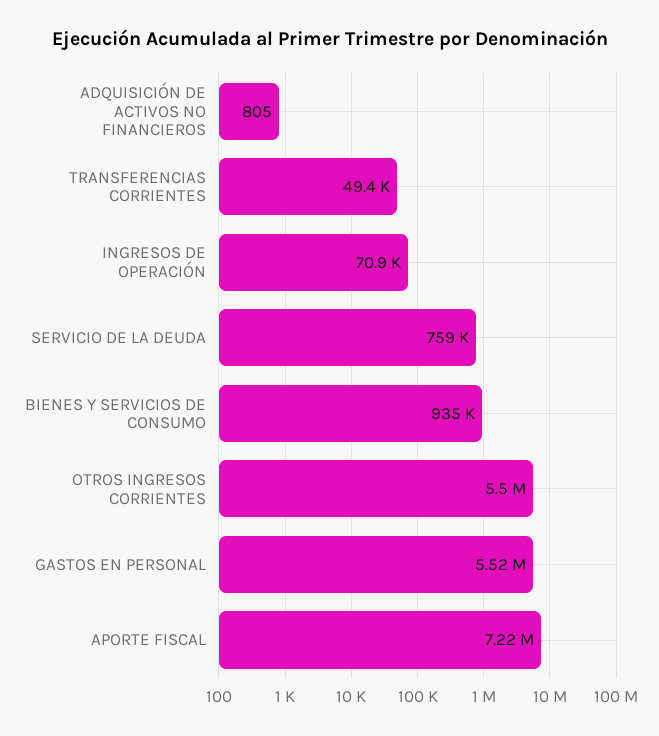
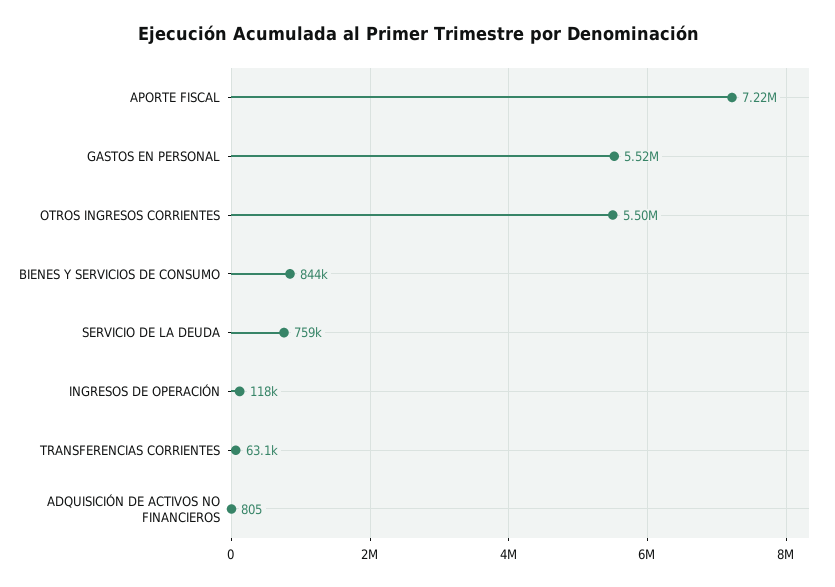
  {
    "ADQUISICIÓN DE ACTIVOS NO FINANCIEROS": 805,
-   "TRANSFERENCIAS CORRIENTES": 49400,
+   "TRANSFERENCIAS CORRIENTES": 63100,
-   "INGRESOS DE OPERACIÓN": 70900,
+   "INGRESOS DE OPERACIÓN": 118000,
    "SERVICIO DE LA DEUDA": 759000,
-   "BIENES Y SERVICIOS DE CONSUMO": 935000,
+   "BIENES Y SERVICIOS DE CONSUMO": 844000,
    "OTROS INGRESOS CORRIENTES": 5500000,
    "GASTOS EN PERSONAL": 5520000,
    "APORTE FISCAL": 7220000
  }

